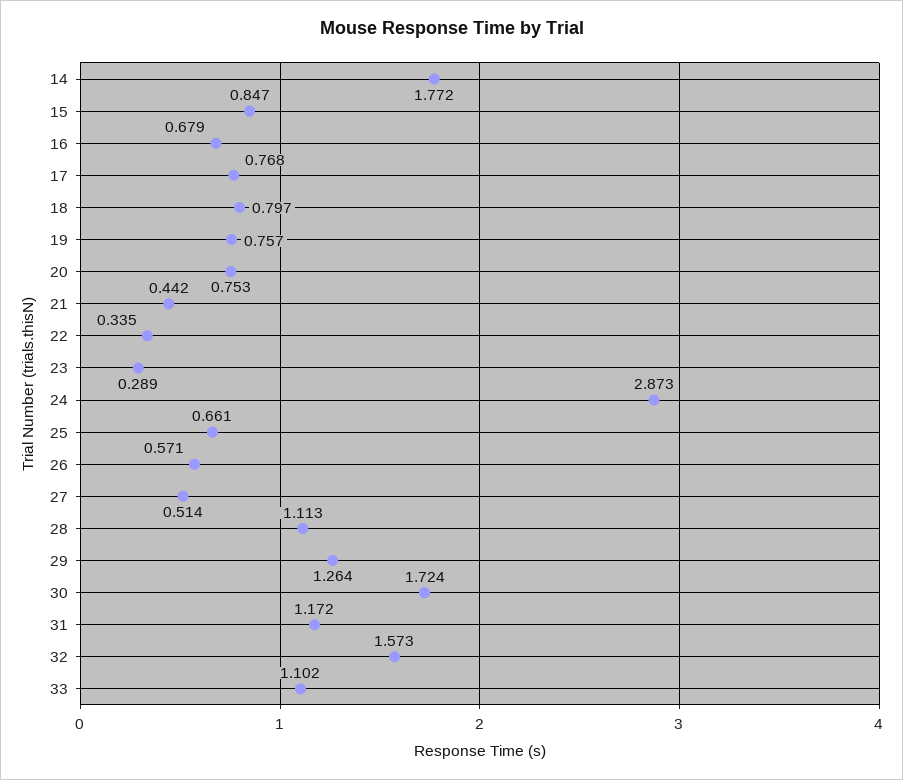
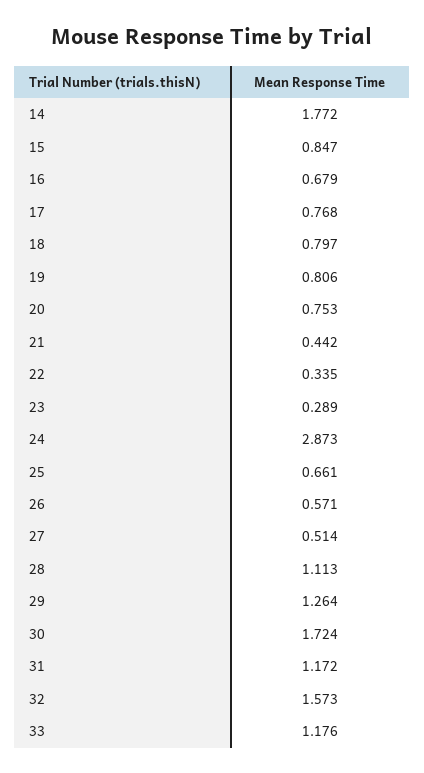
  {
    "14": 1.772,
    "15": 0.847,
    "16": 0.679,
    "17": 0.768,
    "18": 0.797,
-   "19": 0.757,
+   "19": 0.806,
    "20": 0.753,
    "21": 0.442,
    "22": 0.335,
    "23": 0.289,
    "24": 2.873,
    "25": 0.661,
    "26": 0.571,
    "27": 0.514,
    "28": 1.113,
    "29": 1.264,
    "30": 1.724,
    "31": 1.172,
    "32": 1.573,
-   "33": 1.102
+   "33": 1.176
  }

